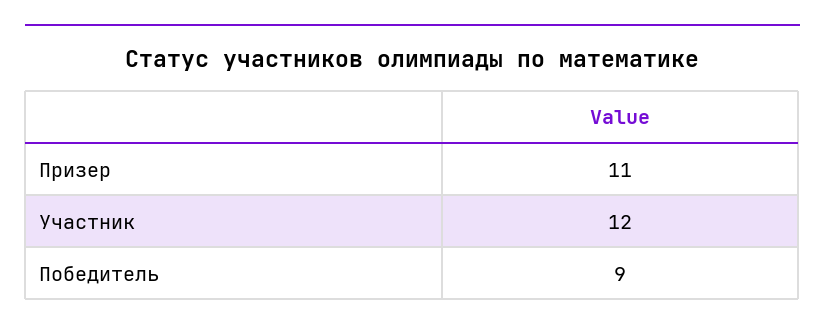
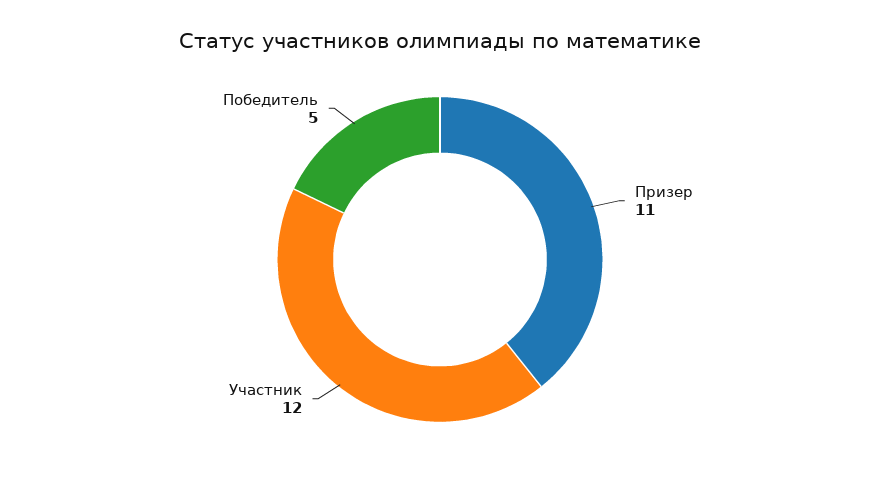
  {
    "Призер": 11,
    "Участник": 12,
-   "Победитель": 9
+   "Победитель": 5
  }

